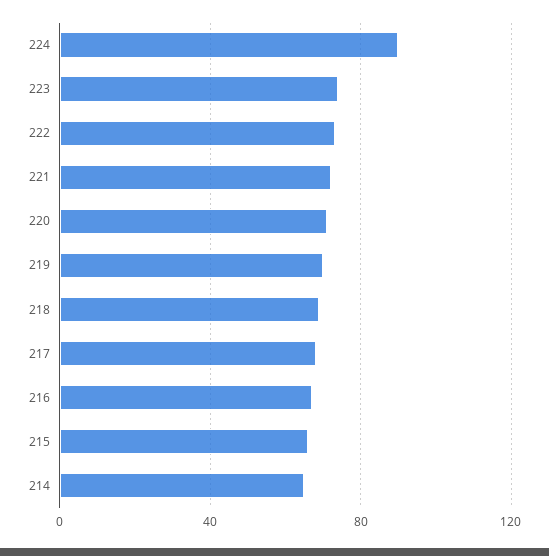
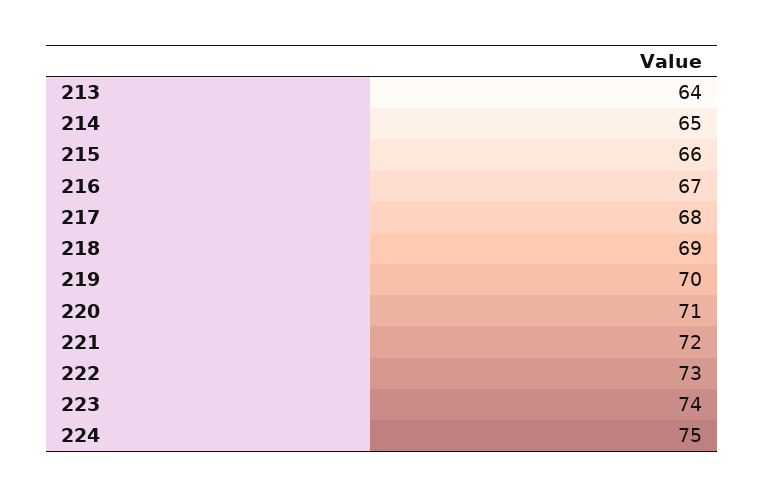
  {
-   "224": 90,
+   "224": 75,
    "223": 74,
    "222": 73,
    "221": 72,
    "220": 71,
    "219": 70,
    "218": 69,
    "217": 68,
    "216": 67,
    "215": 66,
-   "214": 65
+   "214": 65,
+   "213": 64
  }

